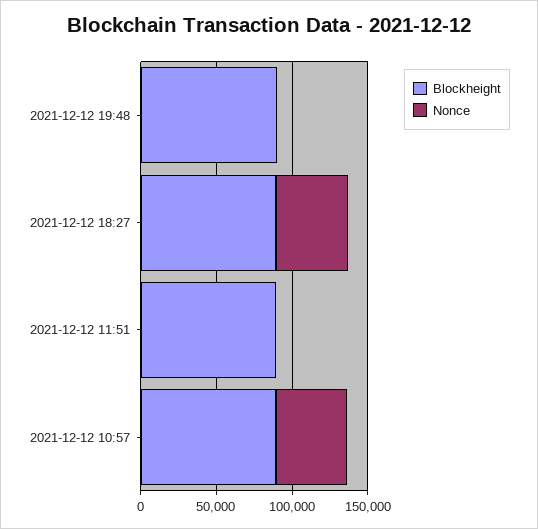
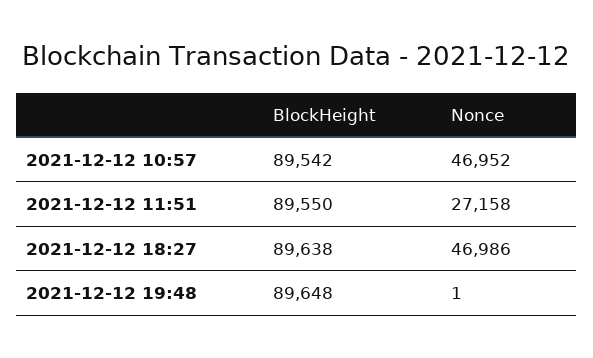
  {
    "Blockheight": {
      "2021-12-12 19:48": 89648,
      "2021-12-12 18:27": 89638,
      "2021-12-12 11:51": 89550,
      "2021-12-12 10:57": 89542
    },
    "Nonce": {
      "2021-12-12 19:48": 1,
      "2021-12-12 18:27": 46986,
-     "2021-12-12 11:51": 0,
+     "2021-12-12 11:51": 27158,
      "2021-12-12 10:57": 46952
    }
  }

